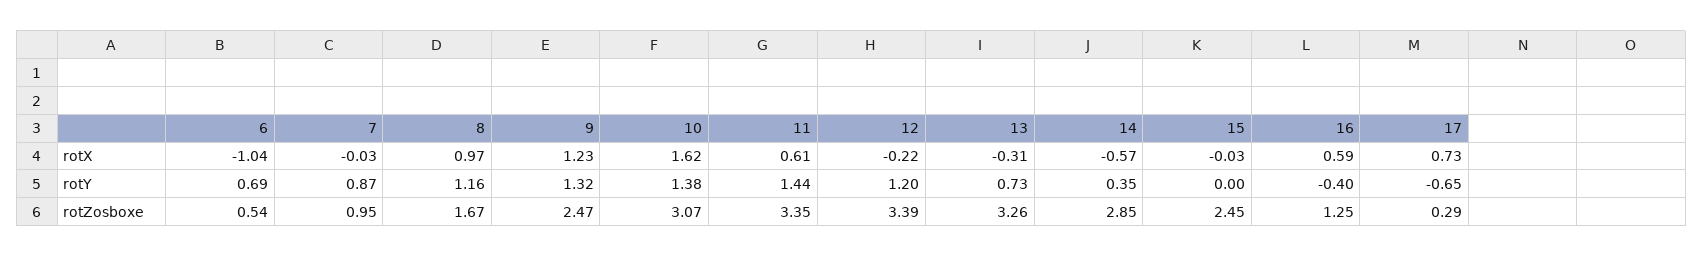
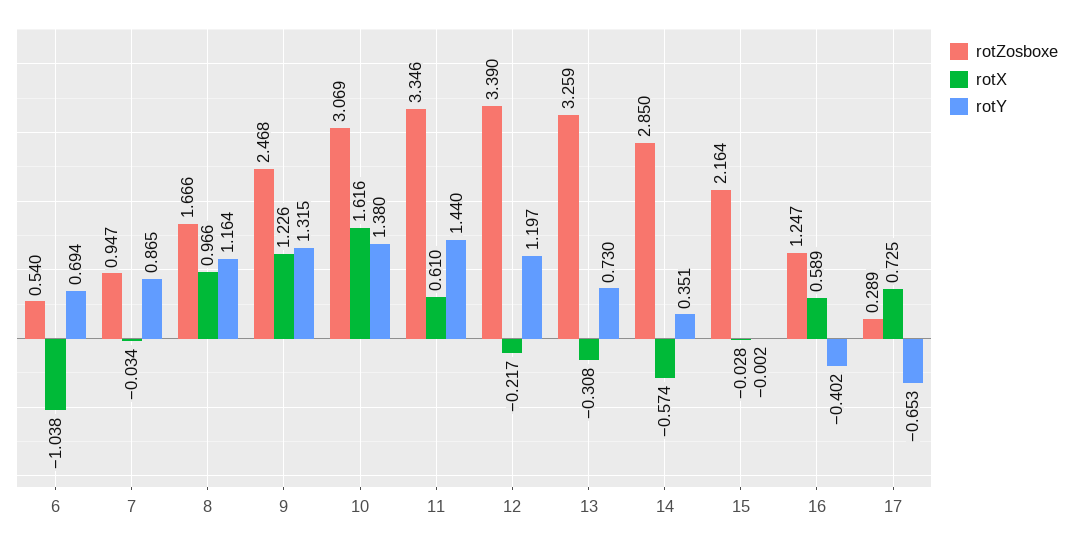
  {
    "rotX": {
      "6": -1.038,
      "7": -0.034,
      "8": 0.966,
      "9": 1.226,
      "10": 1.616,
      "11": 0.61,
      "12": -0.217,
      "13": -0.308,
      "14": -0.574,
      "15": -0.028,
      "16": 0.589,
      "17": 0.725
    },
    "rotY": {
      "6": 0.694,
      "7": 0.865,
      "8": 1.164,
      "9": 1.315,
      "10": 1.38,
      "11": 1.44,
      "12": 1.197,
      "13": 0.73,
      "14": 0.351,
      "15": -0.002,
      "16": -0.402,
      "17": -0.653
    },
    "rotZosboxe": {
      "6": 0.54,
      "7": 0.947,
      "8": 1.666,
      "9": 2.468,
      "10": 3.069,
      "11": 3.346,
      "12": 3.39,
      "13": 3.259,
      "14": 2.85,
-     "15": 2.45,
+     "15": 2.164,
      "16": 1.247,
      "17": 0.289
    }
  }

